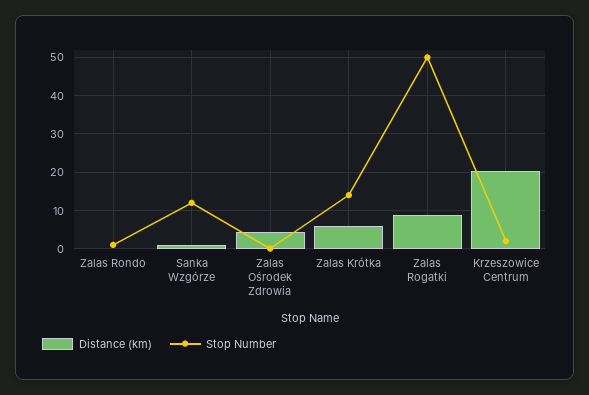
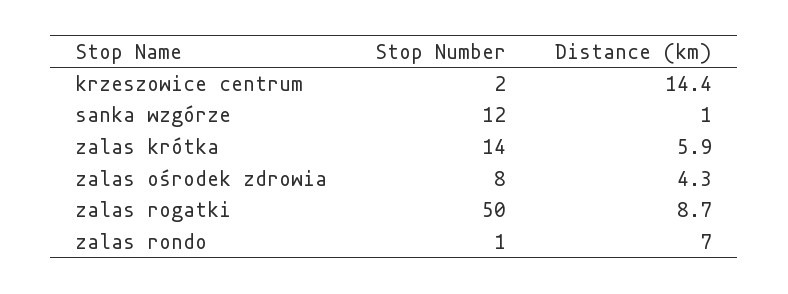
  {
    "Distance (km)": {
-     "Zalas Rondo": 0,
+     "Zalas Rondo": 7,
      "Sanka Wzgórze": 1,
      "Zalas Ośrodek Zdrowia": 4.3,
      "Zalas Krótka": 5.9,
      "Zalas Rogatki": 8.7,
-     "Krzeszowice Centrum": 20
+     "Krzeszowice Centrum": 14.4
    },
    "Stop Number": {
      "Zalas Rondo": 1,
      "Sanka Wzgórze": 12,
-     "Zalas Ośrodek Zdrowia": 0,
+     "Zalas Ośrodek Zdrowia": 8,
      "Zalas Krótka": 14,
      "Zalas Rogatki": 50,
      "Krzeszowice Centrum": 2
    }
  }

